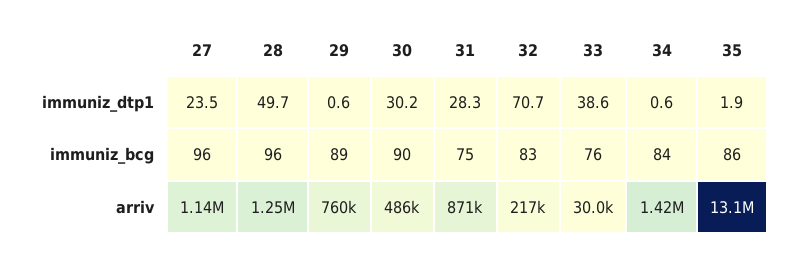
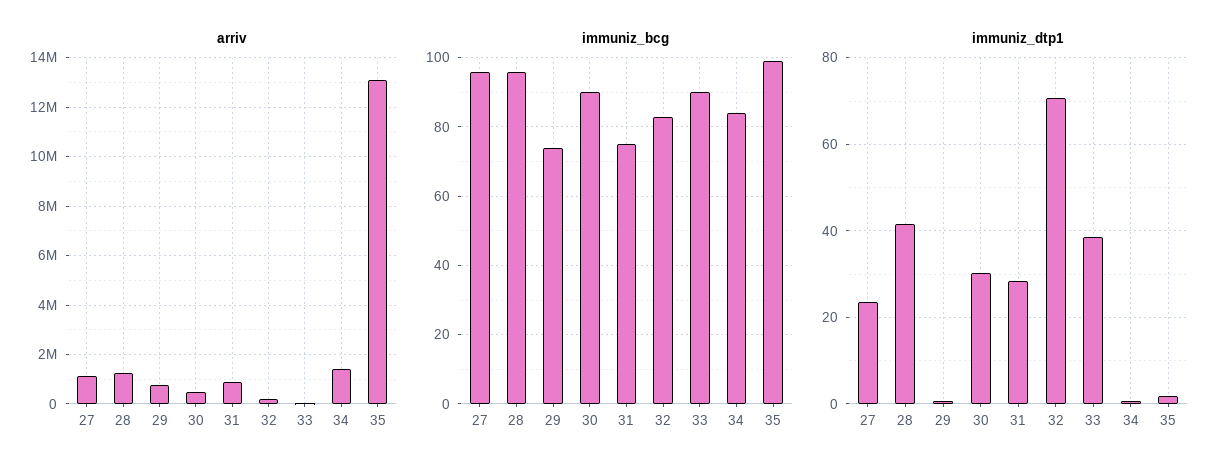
  {
    "immuniz_dtp1": {
      "27": 23.5,
-     "28": 49.7,
+     "28": 42,
      "29": 0.6,
      "30": 30.2,
      "31": 28.3,
      "32": 70.7,
      "33": 38.6,
      "34": 0.6,
      "35": 1.9
    },
    "immuniz_bcg": {
      "27": 96,
      "28": 96,
-     "29": 89,
+     "29": 75,
      "30": 90,
      "31": 75,
      "32": 83,
-     "33": 76,
+     "33": 90,
      "34": 84,
-     "35": 86
+     "35": 100
    },
    "arriv": {
      "27": 1140000,
      "28": 1250000,
      "29": 760000,
      "30": 486000,
      "31": 871000,
      "32": 217000,
      "33": 30000,
      "34": 1420000,
      "35": 13100000
    }
  }

